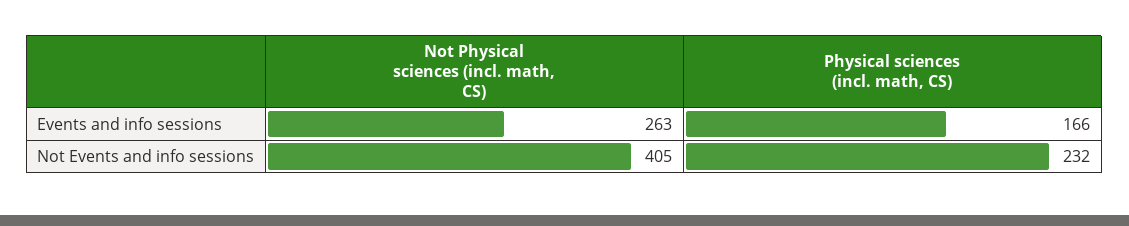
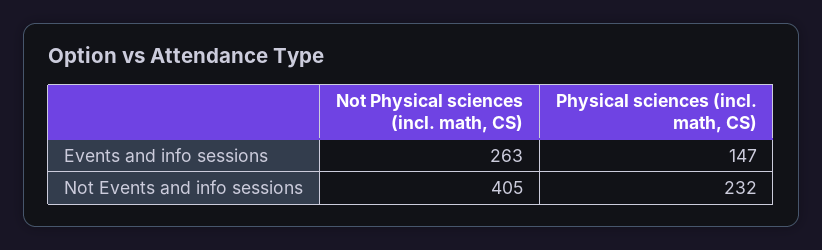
  {
    "Not Physical sciences (incl. math, CS)": {
      "Events and info sessions": 263,
      "Not Events and info sessions": 405
    },
    "Physical sciences (incl. math, CS)": {
-     "Events and info sessions": 166,
+     "Events and info sessions": 147,
      "Not Events and info sessions": 232
    }
  }

